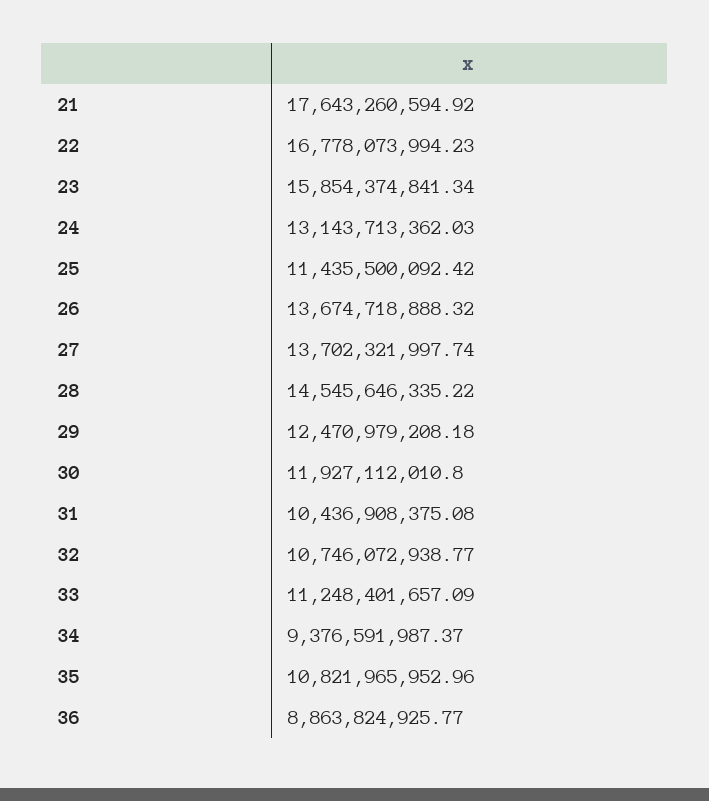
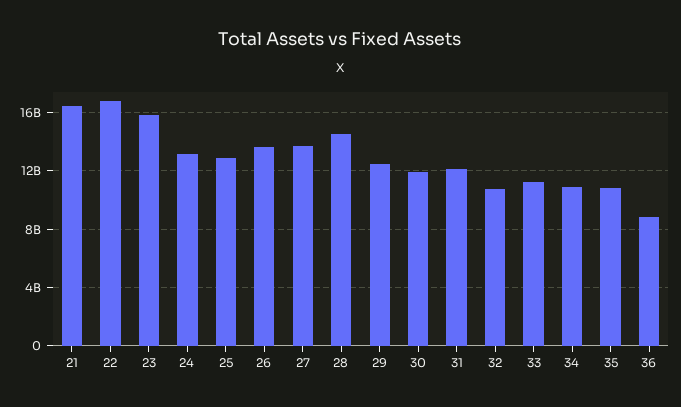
  {
-   "21": 17643260594.92,
+   "21": 16500000000,
    "22": 16778073994.23,
    "23": 15854374841.34,
    "24": 13143713362.03,
-   "25": 11435500092.42,
+   "25": 13000000000,
    "26": 13674718888.32,
    "27": 13702321997.74,
    "28": 14545646335.22,
    "29": 12470979208.18,
    "30": 11927112010.8,
-   "31": 10436908375.08,
+   "31": 12000000000,
    "32": 10746072938.77,
    "33": 11248401657.09,
-   "34": 9376591987.37,
+   "34": 11000000000,
    "35": 10821965952.96,
    "36": 8863824925.77
  }

